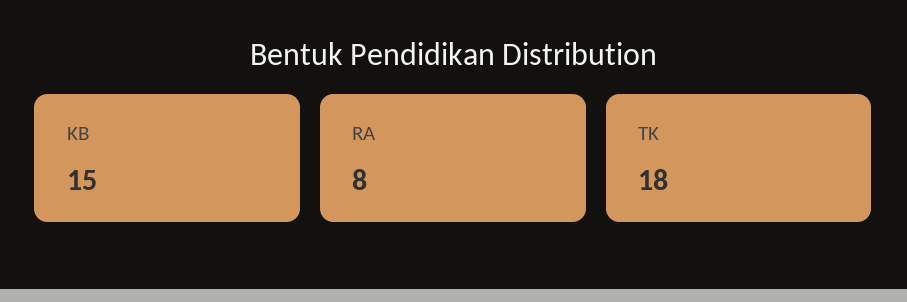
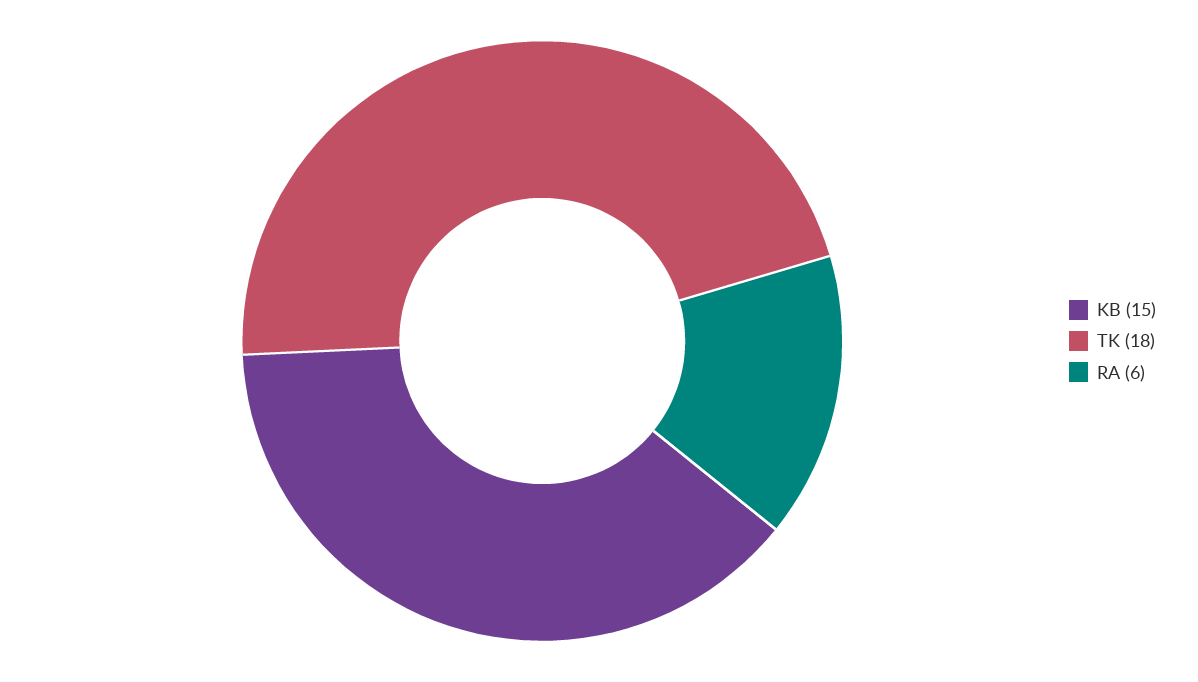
  {
    "KB": 15,
-   "RA": 8,
+   "RA": 6,
    "TK": 18
  }

